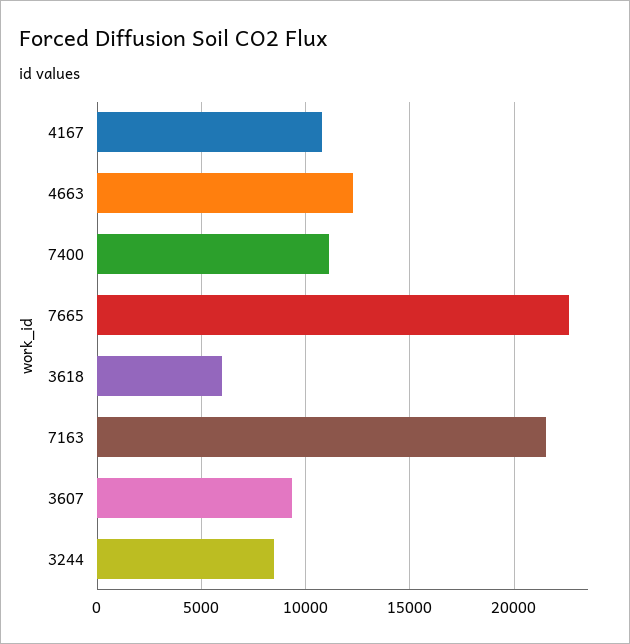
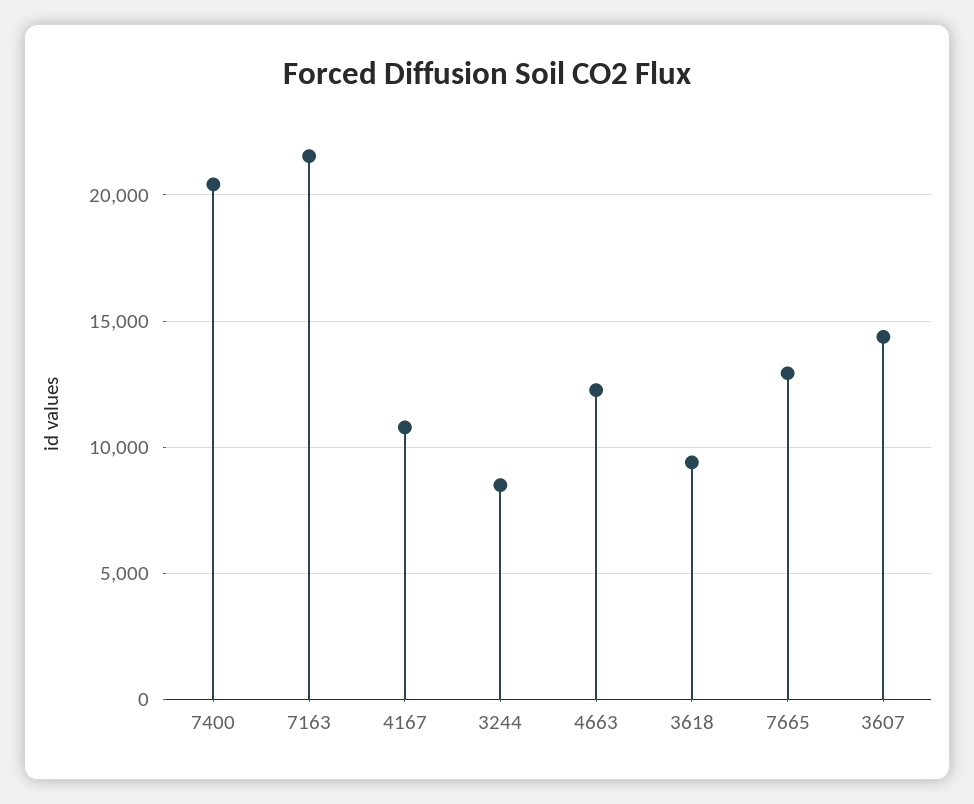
  {
    "4167": 11000,
    "4663": 12500,
-   "7400": 11000,
+   "7400": 20500,
-   "7665": 22500,
+   "7665": 13000,
-   "3618": 6000,
+   "3618": 9500,
    "7163": 21500,
-   "3607": 9500,
+   "3607": 14500,
    "3244": 8500
  }

